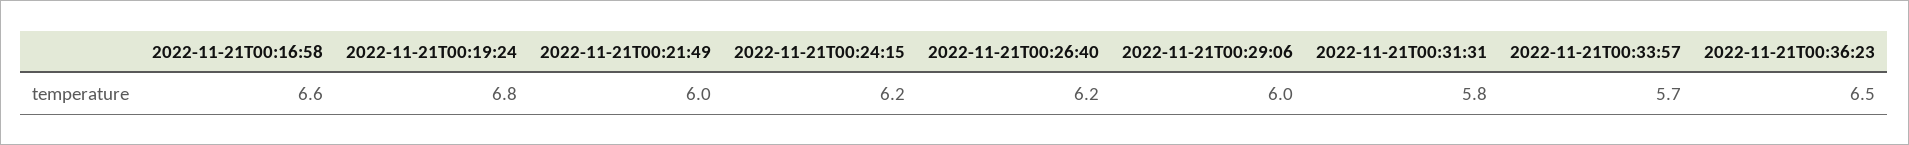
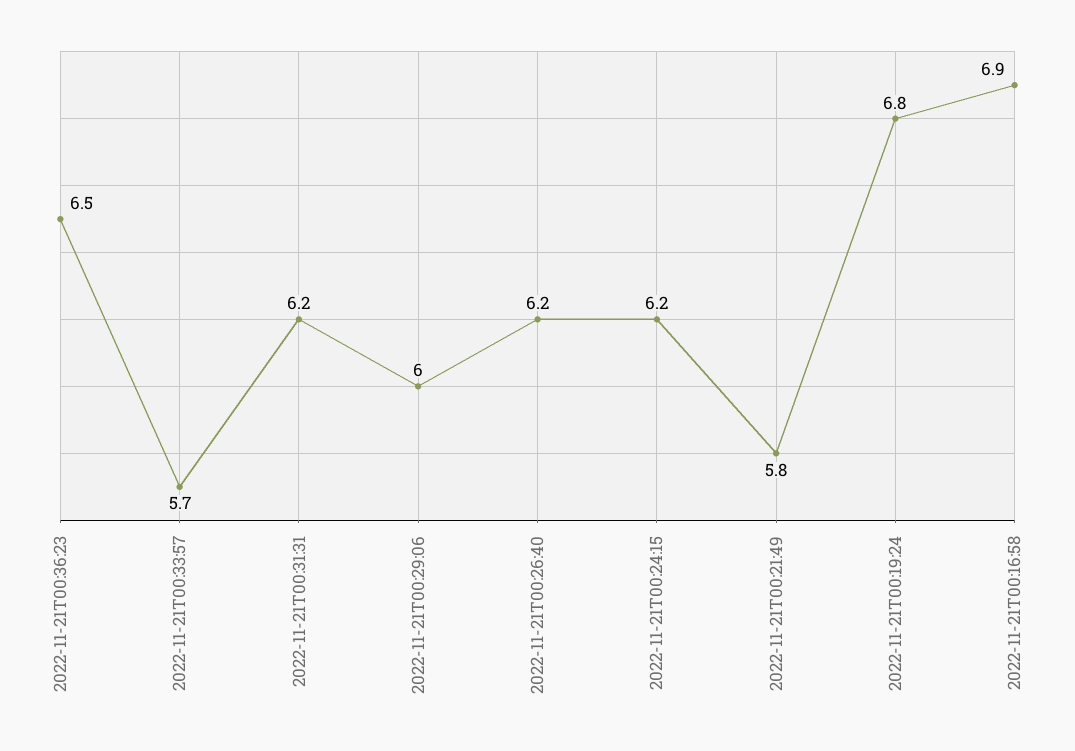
  {
-   "2022-11-21T00:16:58": 6.6,
+   "2022-11-21T00:16:58": 6.9,
    "2022-11-21T00:19:24": 6.8,
-   "2022-11-21T00:21:49": 6,
+   "2022-11-21T00:21:49": 5.8,
    "2022-11-21T00:24:15": 6.2,
    "2022-11-21T00:26:40": 6.2,
    "2022-11-21T00:29:06": 6,
-   "2022-11-21T00:31:31": 5.8,
+   "2022-11-21T00:31:31": 6.2,
    "2022-11-21T00:33:57": 5.7,
    "2022-11-21T00:36:23": 6.5
  }

